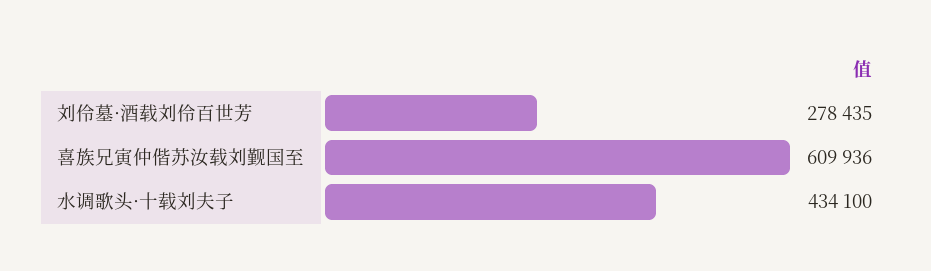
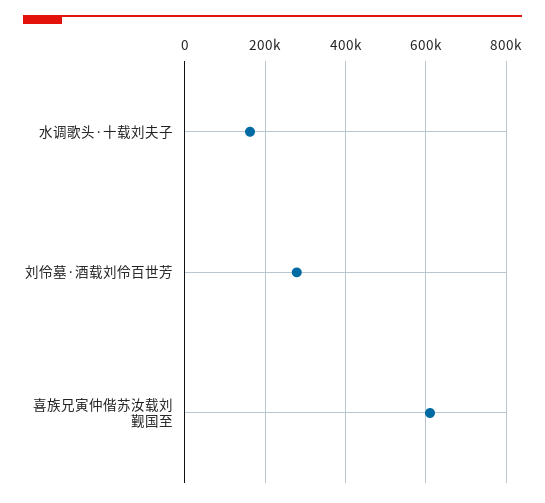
  {
    "刘伶墓·酒载刘伶百世芳": 278435,
    "喜族兄寅仲偕苏汝载刘觐国至": 609936,
-   "水调歌头·十载刘夫子": 434100
+   "水调歌头·十载刘夫子": 160000
  }

